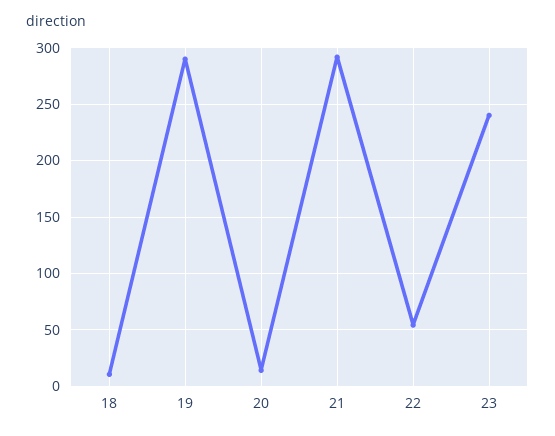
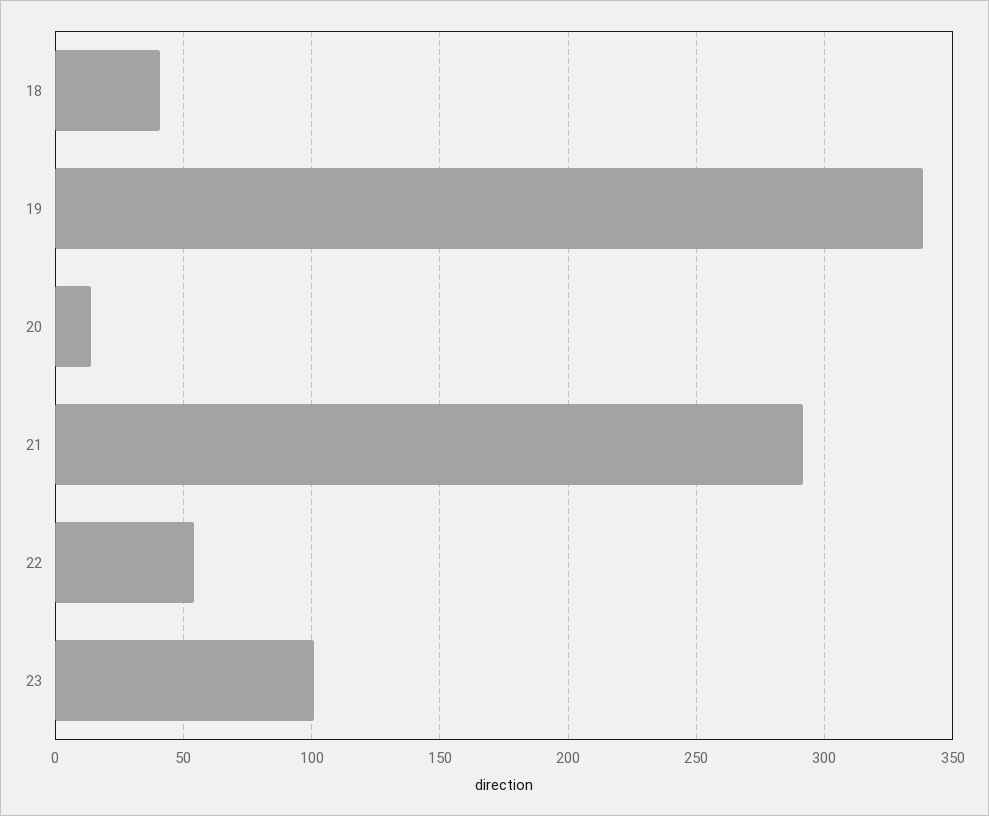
  {
-   "18": 10,
+   "18": 40,
-   "19": 290,
+   "19": 340,
    "20": 15,
    "21": 290,
    "22": 55,
-   "23": 240
+   "23": 100
  }

